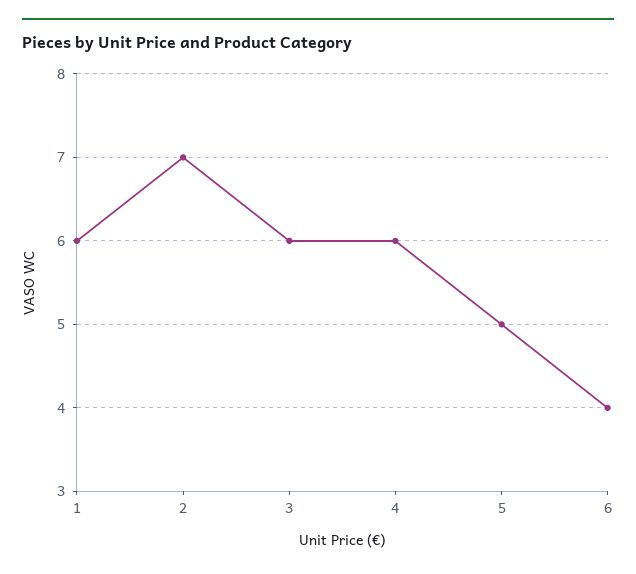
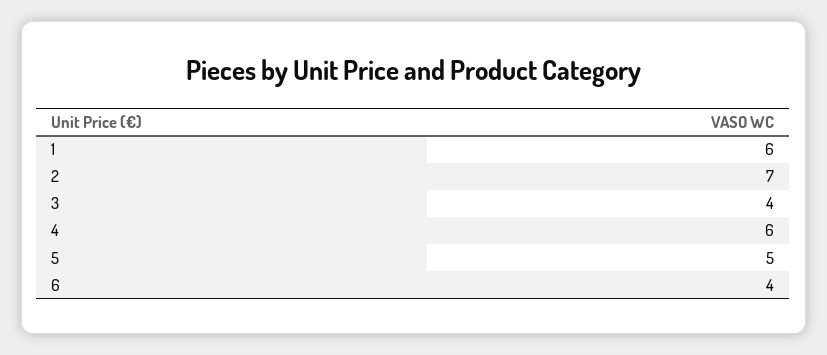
  {
    "1": 6,
    "2": 7,
-   "3": 6,
+   "3": 4,
    "4": 6,
    "5": 5,
    "6": 4
  }

